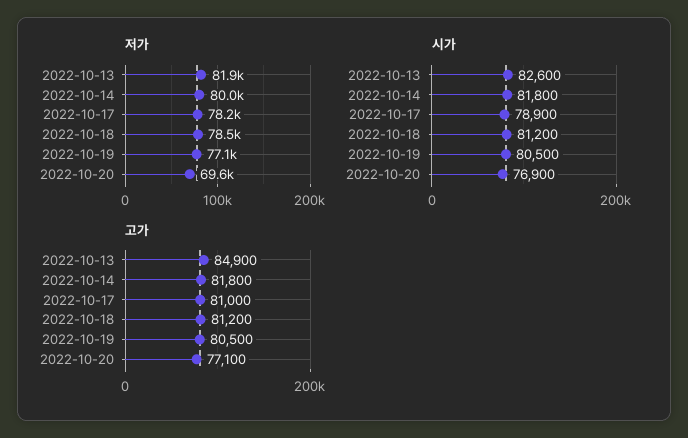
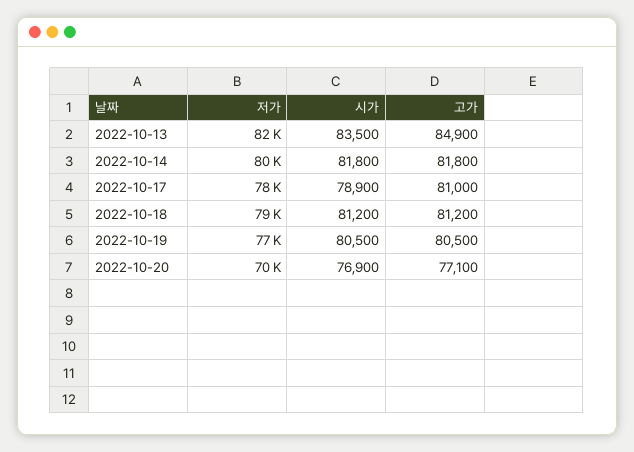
  {
    "저가": {
      "2022-10-13": 81900,
      "2022-10-14": 80000,
      "2022-10-17": 78200,
      "2022-10-18": 78500,
      "2022-10-19": 77100,
      "2022-10-20": 69600
    },
    "시가": {
-     "2022-10-13": 82600,
+     "2022-10-13": 83500,
      "2022-10-14": 81800,
      "2022-10-17": 78900,
      "2022-10-18": 81200,
      "2022-10-19": 80500,
      "2022-10-20": 76900
    },
    "고가": {
      "2022-10-13": 84900,
      "2022-10-14": 81800,
      "2022-10-17": 81000,
      "2022-10-18": 81200,
      "2022-10-19": 80500,
      "2022-10-20": 77100
    }
  }

